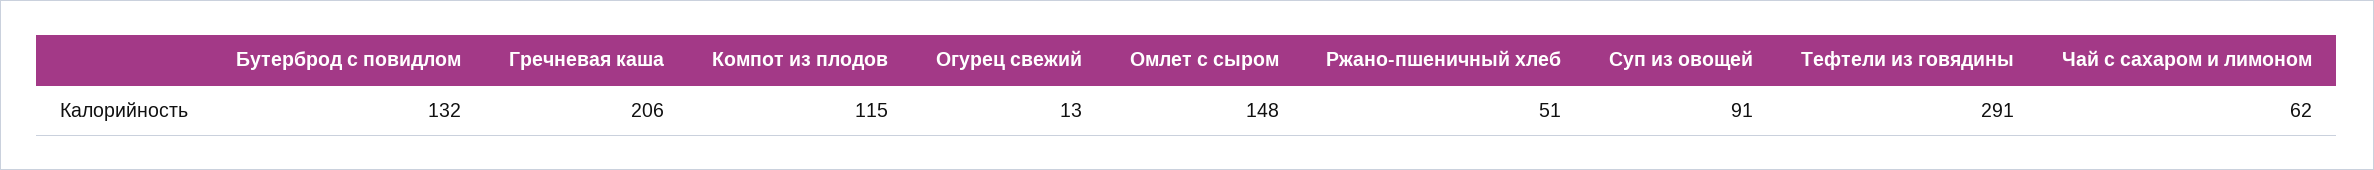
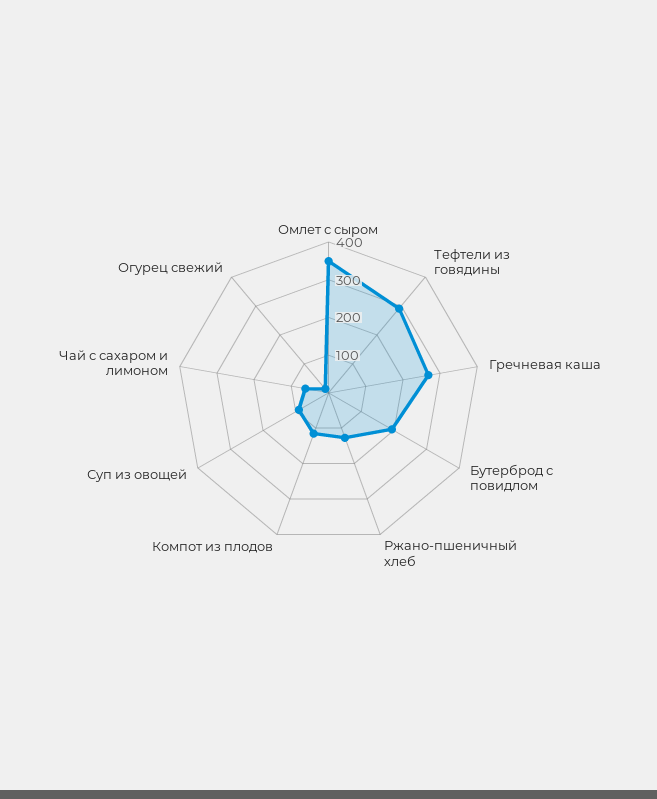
  {
-   "Бутерброд с повидлом": 132,
+   "Бутерброд с повидлом": 200,
-   "Гречневая каша": 206,
+   "Гречневая каша": 275,
    "Компот из плодов": 115,
    "Огурец свежий": 13,
-   "Омлет с сыром": 148,
+   "Омлет с сыром": 350,
-   "Ржано-пшеничный хлеб": 51,
+   "Ржано-пшеничный хлеб": 125,
    "Суп из овощей": 91,
    "Тефтели из говядины": 291,
    "Чай с сахаром и лимоном": 62
  }

